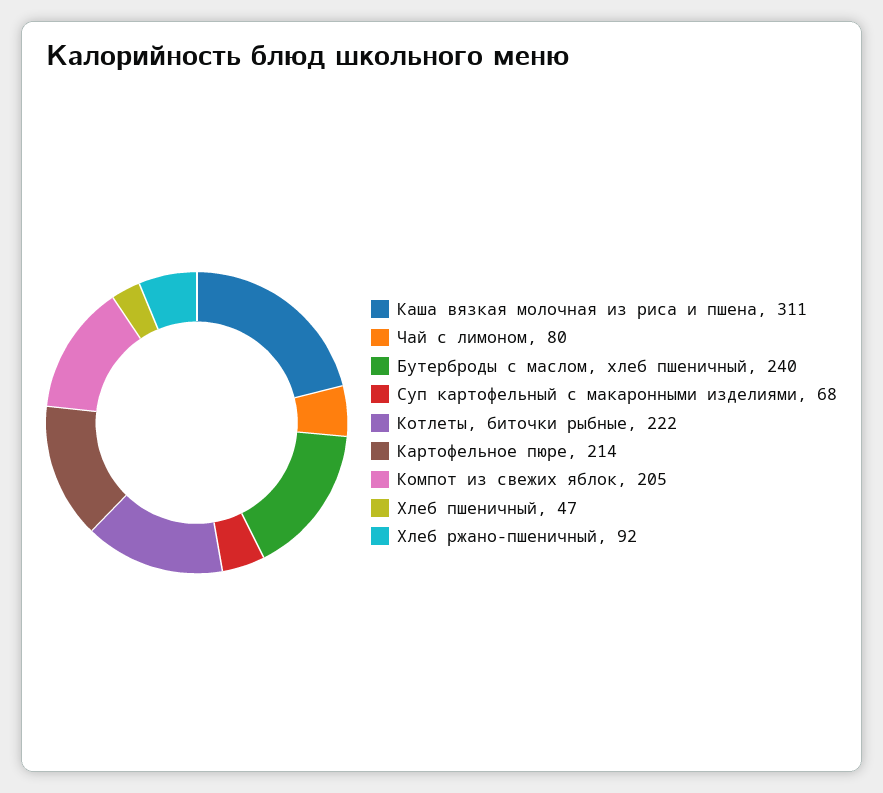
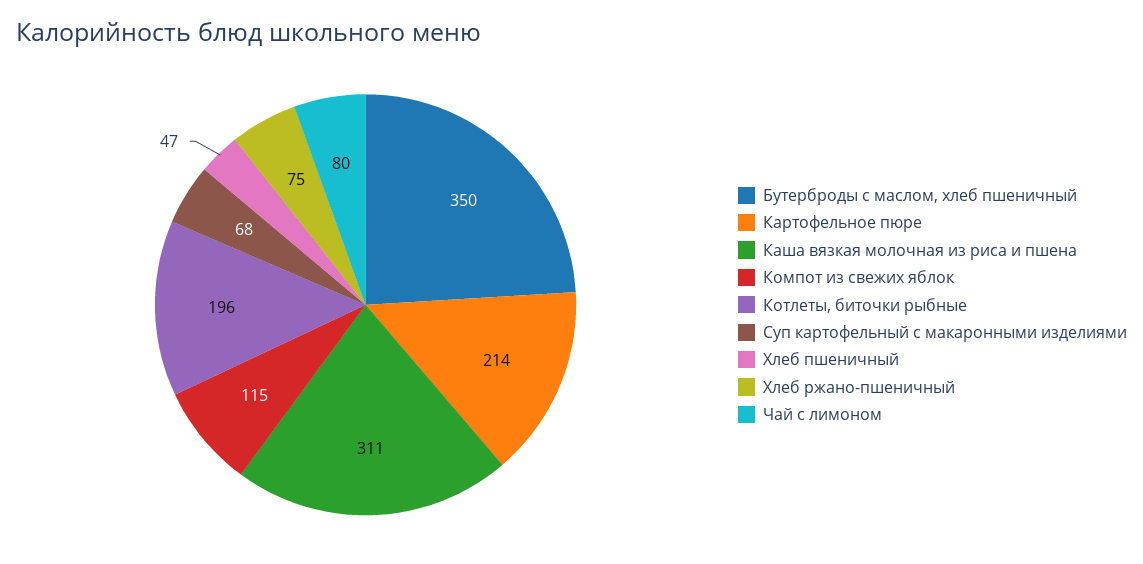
  {
    "Каша вязкая молочная из риса и пшена": 311,
    "Чай с лимоном": 80,
-   "Бутерброды с маслом, хлеб пшеничный": 240,
+   "Бутерброды с маслом, хлеб пшеничный": 350,
    "Суп картофельный с макаронными изделиями": 68,
-   "Котлеты, биточки рыбные": 222,
+   "Котлеты, биточки рыбные": 196,
    "Картофельное пюре": 214,
-   "Компот из свежих яблок": 205,
+   "Компот из свежих яблок": 115,
    "Хлеб пшеничный": 47,
-   "Хлеб ржано-пшеничный": 92
+   "Хлеб ржано-пшеничный": 75
  }

